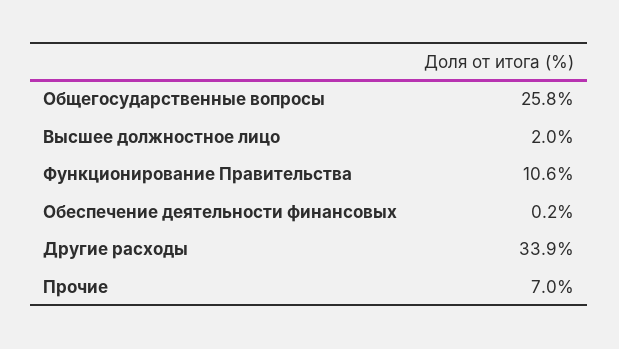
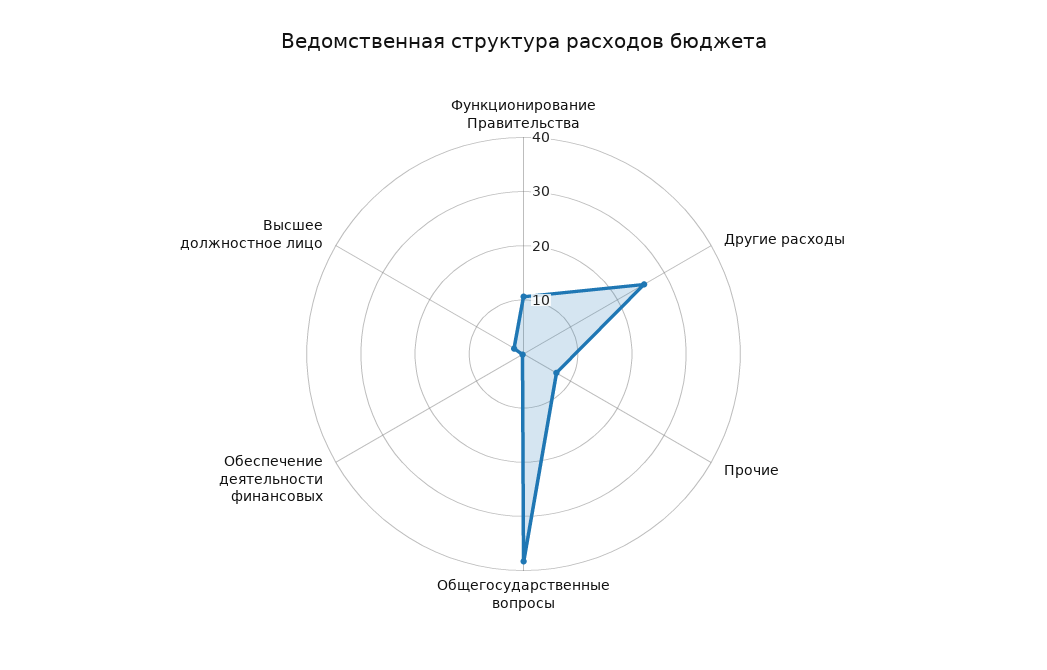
  {
-   "Общегосударственные вопросы": 25.8,
+   "Общегосударственные вопросы": 38,
    "Высшее должностное лицо": 2,
    "Функционирование Правительства": 10.6,
    "Обеспечение деятельности финансовых": 0.2,
-   "Другие расходы": 33.9,
+   "Другие расходы": 26,
    "Прочие": 7
  }

